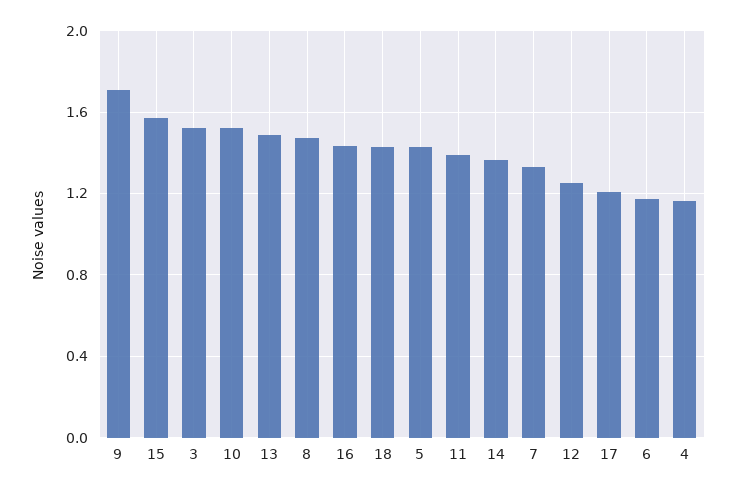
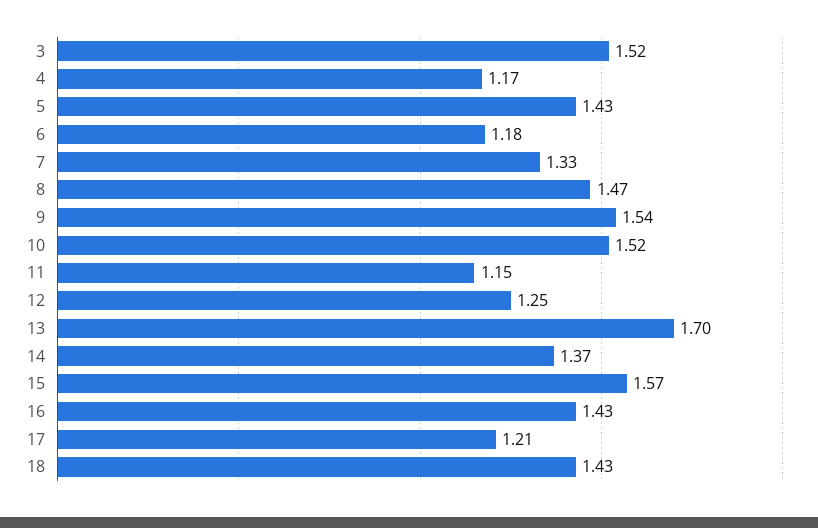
  {
-   "9": 1.7,
+   "9": 1.54,
    "15": 1.57,
    "3": 1.52,
    "10": 1.52,
-   "13": 1.5,
+   "13": 1.7,
    "8": 1.47,
    "16": 1.43,
    "18": 1.43,
    "5": 1.43,
-   "11": 1.4,
+   "11": 1.15,
    "14": 1.37,
    "7": 1.33,
    "12": 1.25,
    "17": 1.21,
    "6": 1.18,
    "4": 1.17
  }

